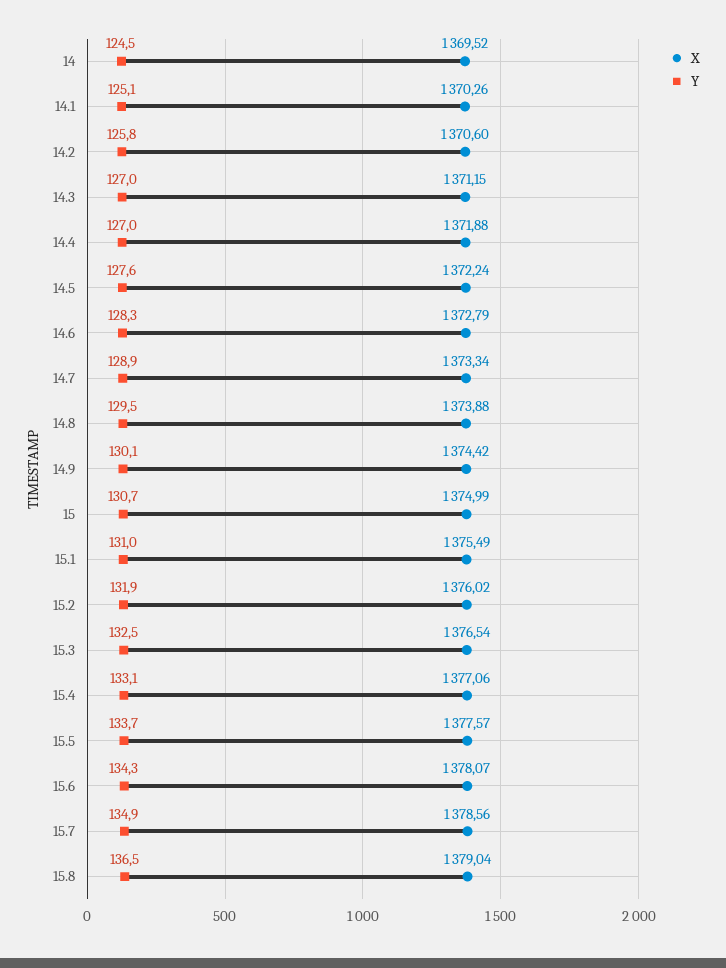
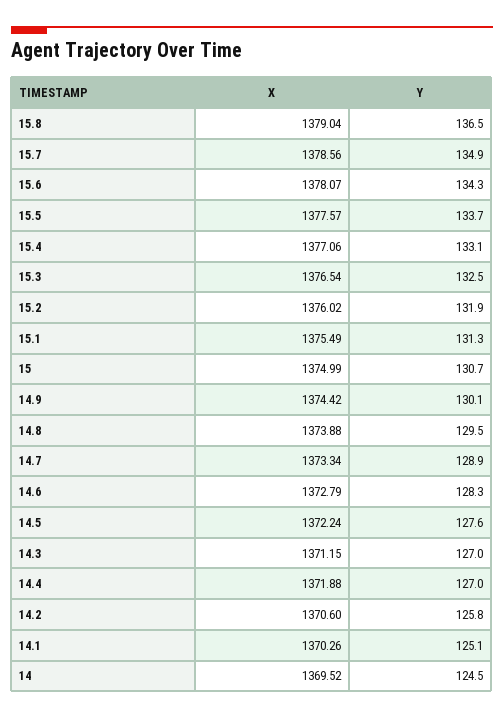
  {
    "X": {
      "14": 1369.52,
      "14.1": 1370.26,
      "14.2": 1370.6,
      "14.3": 1371.15,
      "14.4": 1371.88,
      "14.5": 1372.24,
      "14.6": 1372.79,
      "14.7": 1373.34,
      "14.8": 1373.88,
      "14.9": 1374.42,
      "15": 1374.99,
      "15.1": 1375.49,
      "15.2": 1376.02,
      "15.3": 1376.54,
      "15.4": 1377.06,
      "15.5": 1377.57,
      "15.6": 1378.07,
      "15.7": 1378.56,
      "15.8": 1379.04
    },
    "Y": {
      "14": 124.5,
      "14.1": 125.1,
      "14.2": 125.8,
      "14.3": 127,
      "14.4": 127,
      "14.5": 127.6,
      "14.6": 128.3,
      "14.7": 128.9,
      "14.8": 129.5,
      "14.9": 130.1,
      "15": 130.7,
-     "15.1": 131,
+     "15.1": 131.3,
      "15.2": 131.9,
      "15.3": 132.5,
      "15.4": 133.1,
      "15.5": 133.7,
      "15.6": 134.3,
      "15.7": 134.9,
      "15.8": 136.5
    }
  }

